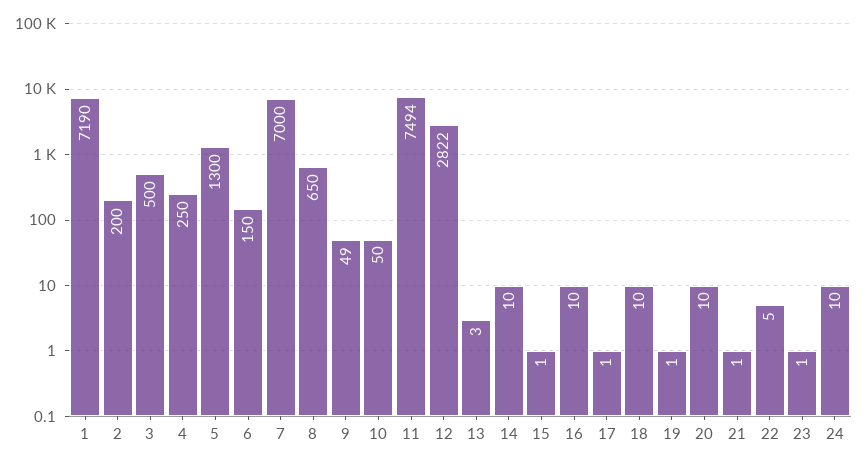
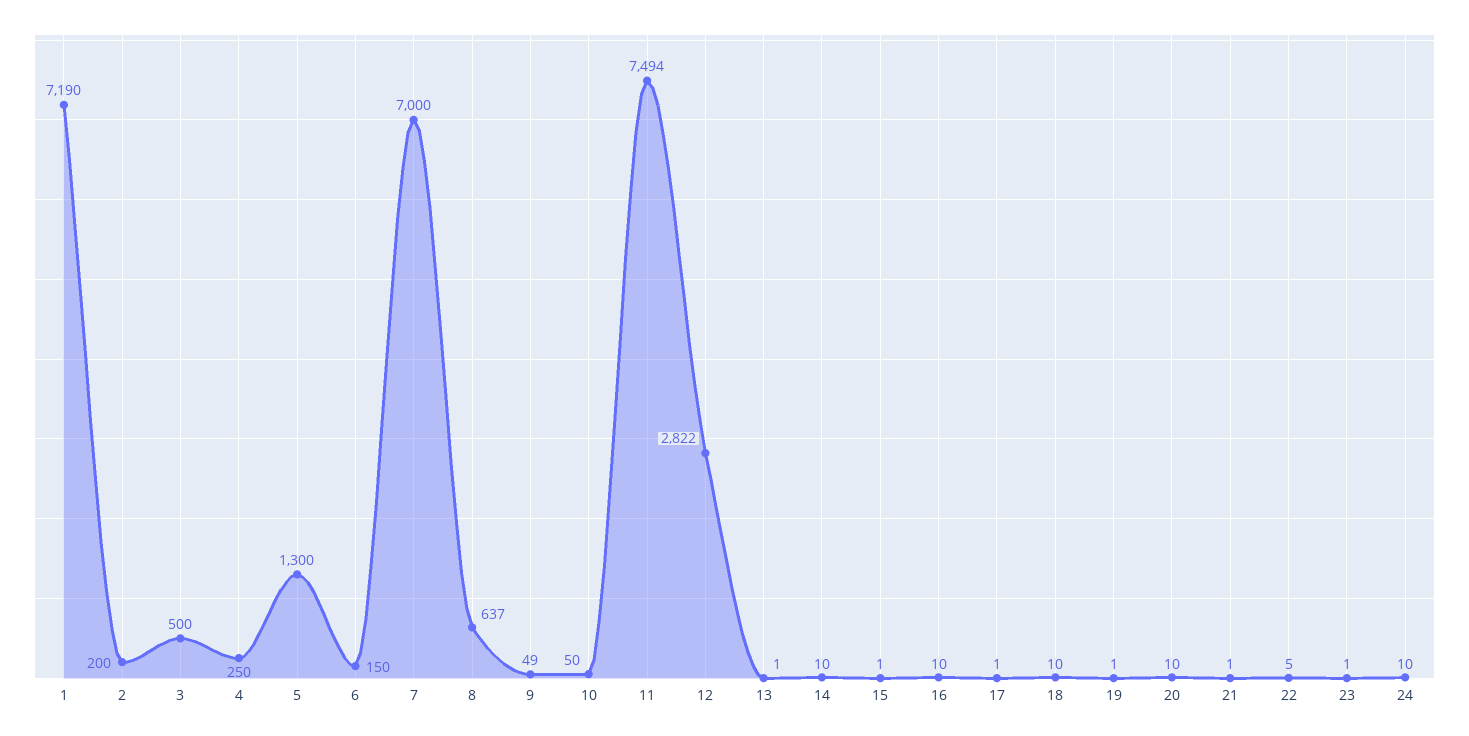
  {
    "1": 7190,
    "2": 200,
    "3": 500,
    "4": 250,
    "5": 1300,
    "6": 150,
    "7": 7000,
-   "8": 650,
+   "8": 637,
    "9": 49,
    "10": 50,
    "11": 7494,
    "12": 2822,
-   "13": 3,
+   "13": 1,
    "14": 10,
    "15": 1,
    "16": 10,
    "17": 1,
    "18": 10,
    "19": 1,
    "20": 10,
    "21": 1,
    "22": 5,
    "23": 1,
    "24": 10
  }

